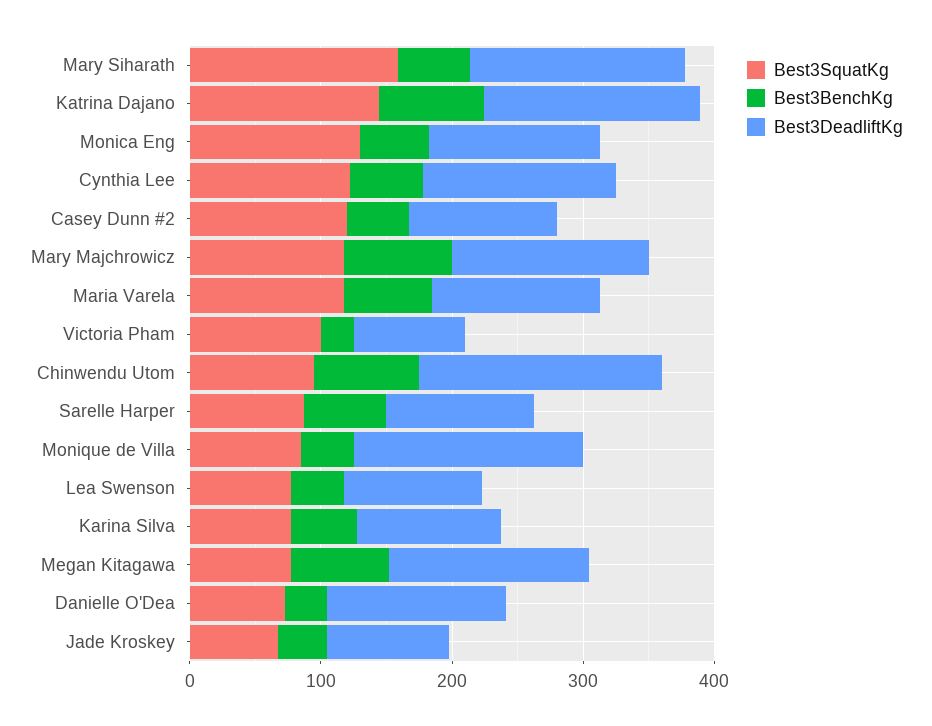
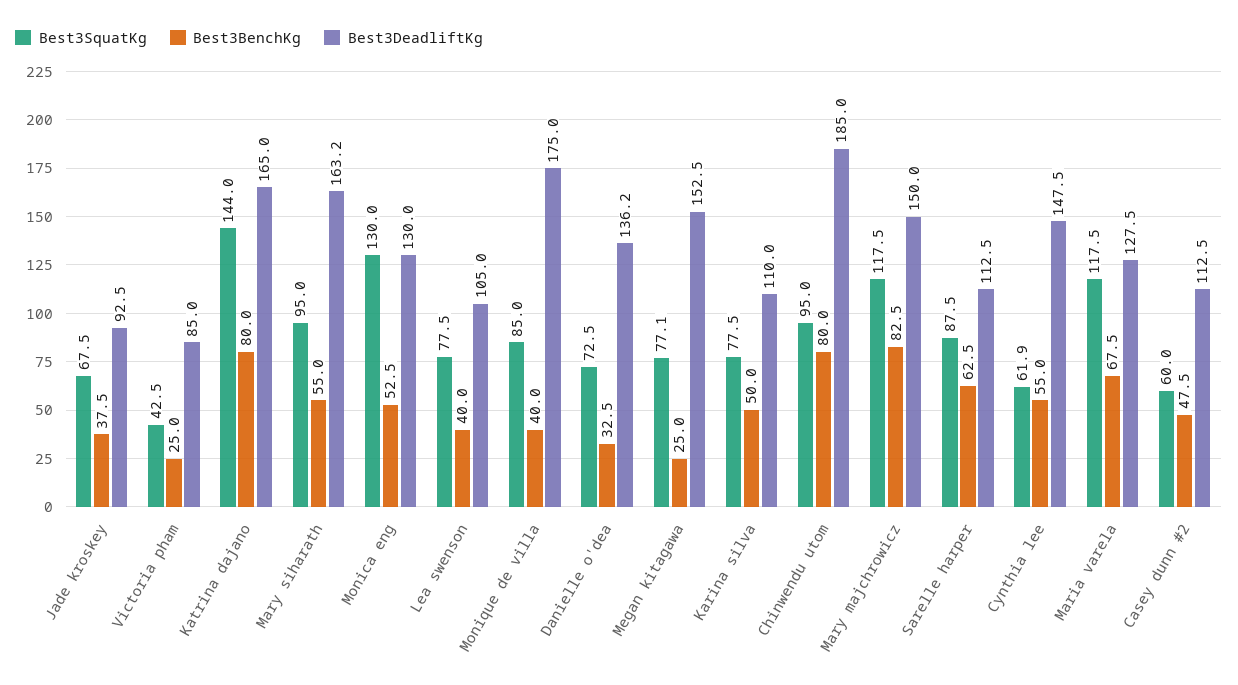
  {
    "Best3SquatKg": {
-     "Mary Siharath": 160,
+     "Mary Siharath": 95,
      "Katrina Dajano": 144,
      "Monica Eng": 130,
-     "Cynthia Lee": 120,
+     "Cynthia Lee": 61.9,
-     "Casey Dunn #2": 120,
+     "Casey Dunn #2": 60,
      "Mary Majchrowicz": 117.5,
      "Maria Varela": 117.5,
-     "Victoria Pham": 100,
+     "Victoria Pham": 42.5,
      "Chinwendu Utom": 95,
      "Sarelle Harper": 87.5,
      "Monique de Villa": 85,
      "Lea Swenson": 77.5,
      "Karina Silva": 77.5,
      "Megan Kitagawa": 77.1,
      "Danielle O'Dea": 72.5,
      "Jade Kroskey": 67.5
    },
    "Best3BenchKg": {
      "Mary Siharath": 55,
      "Katrina Dajano": 80,
      "Monica Eng": 52.5,
      "Cynthia Lee": 55,
      "Casey Dunn #2": 47.5,
      "Mary Majchrowicz": 82.5,
      "Maria Varela": 67.5,
      "Victoria Pham": 25,
      "Chinwendu Utom": 80,
      "Sarelle Harper": 62.5,
      "Monique de Villa": 40,
      "Lea Swenson": 40,
      "Karina Silva": 50,
-     "Megan Kitagawa": 80,
+     "Megan Kitagawa": 25,
      "Danielle O'Dea": 32.5,
      "Jade Kroskey": 37.5
    },
    "Best3DeadliftKg": {
      "Mary Siharath": 163.2,
      "Katrina Dajano": 165,
      "Monica Eng": 130,
      "Cynthia Lee": 147.5,
      "Casey Dunn #2": 112.5,
      "Mary Majchrowicz": 150,
      "Maria Varela": 127.5,
      "Victoria Pham": 85,
      "Chinwendu Utom": 185,
      "Sarelle Harper": 112.5,
      "Monique de Villa": 175,
      "Lea Swenson": 105,
      "Karina Silva": 110,
      "Megan Kitagawa": 152.5,
      "Danielle O'Dea": 136.2,
      "Jade Kroskey": 92.5
    }
  }

